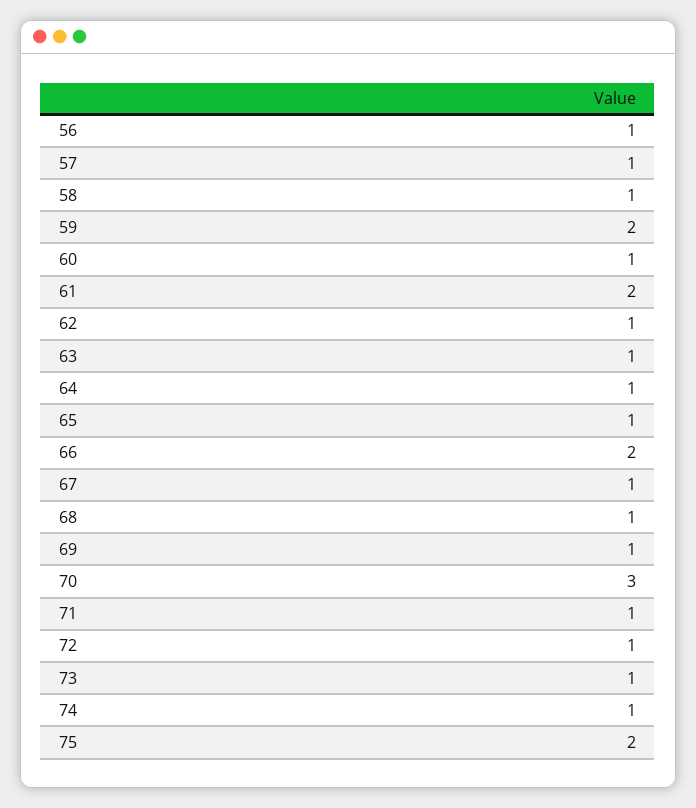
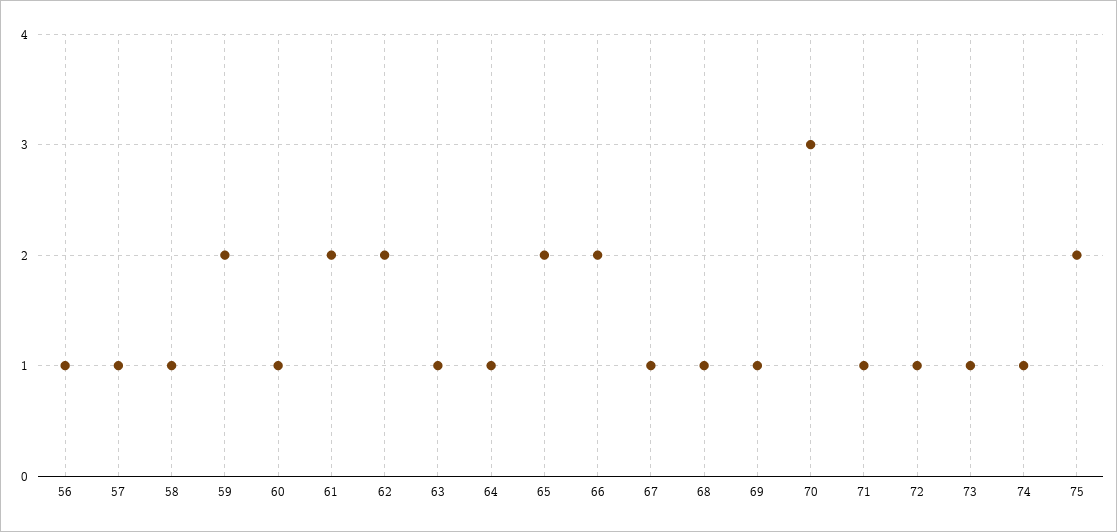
  {
    "56": 1,
    "57": 1,
    "58": 1,
    "59": 2,
    "60": 1,
    "61": 2,
-   "62": 1,
+   "62": 2,
    "63": 1,
    "64": 1,
-   "65": 1,
+   "65": 2,
    "66": 2,
    "67": 1,
    "68": 1,
    "69": 1,
    "70": 3,
    "71": 1,
    "72": 1,
    "73": 1,
    "74": 1,
    "75": 2
  }

